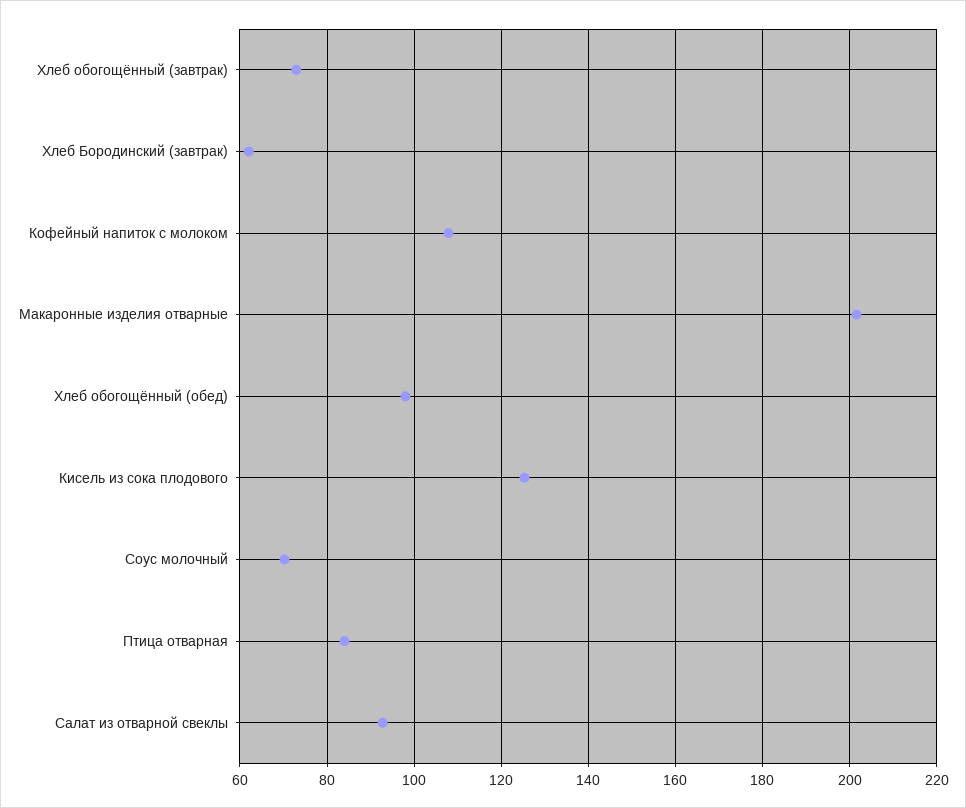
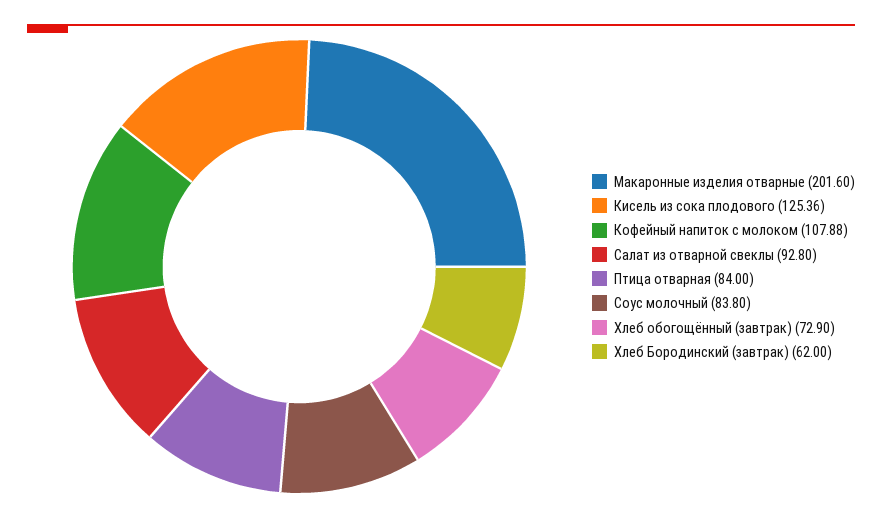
  {
    "Хлеб обогощённый (завтрак)": 72.9,
    "Хлеб Бородинский (завтрак)": 62,
    "Кофейный напиток с молоком": 107.88,
    "Макаронные изделия отварные": 201.6,
-   "Хлеб обогощённый (обед)": 98,
    "Кисель из сока плодового": 125.36,
-   "Соус молочный": 70,
+   "Соус молочный": 83.8,
    "Птица отварная": 84,
    "Салат из отварной свеклы": 92.8
  }

